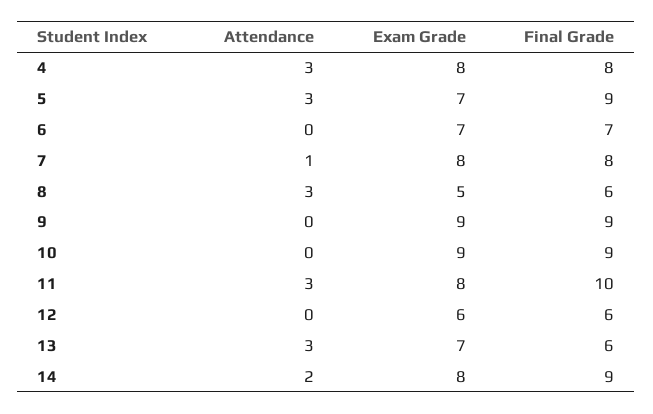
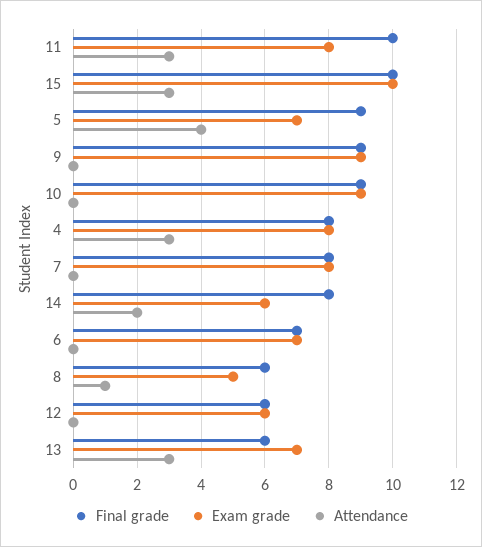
  {
    "Attendance": {
      "4": 3,
-     "5": 3,
+     "5": 4,
      "6": 0,
-     "7": 1,
+     "7": 0,
-     "8": 3,
+     "8": 1,
      "9": 0,
      "10": 0,
      "11": 3,
      "12": 0,
      "13": 3,
-     "14": 2
+     "14": 2,
+     "15": 3
    },
    "Exam Grade": {
      "4": 8,
      "5": 7,
      "6": 7,
      "7": 8,
      "8": 5,
      "9": 9,
      "10": 9,
      "11": 8,
      "12": 6,
      "13": 7,
-     "14": 8
+     "14": 6,
+     "15": 10
    },
    "Final Grade": {
      "4": 8,
      "5": 9,
      "6": 7,
      "7": 8,
      "8": 6,
      "9": 9,
      "10": 9,
      "11": 10,
      "12": 6,
      "13": 6,
-     "14": 9
+     "14": 8,
+     "15": 10
    }
  }

